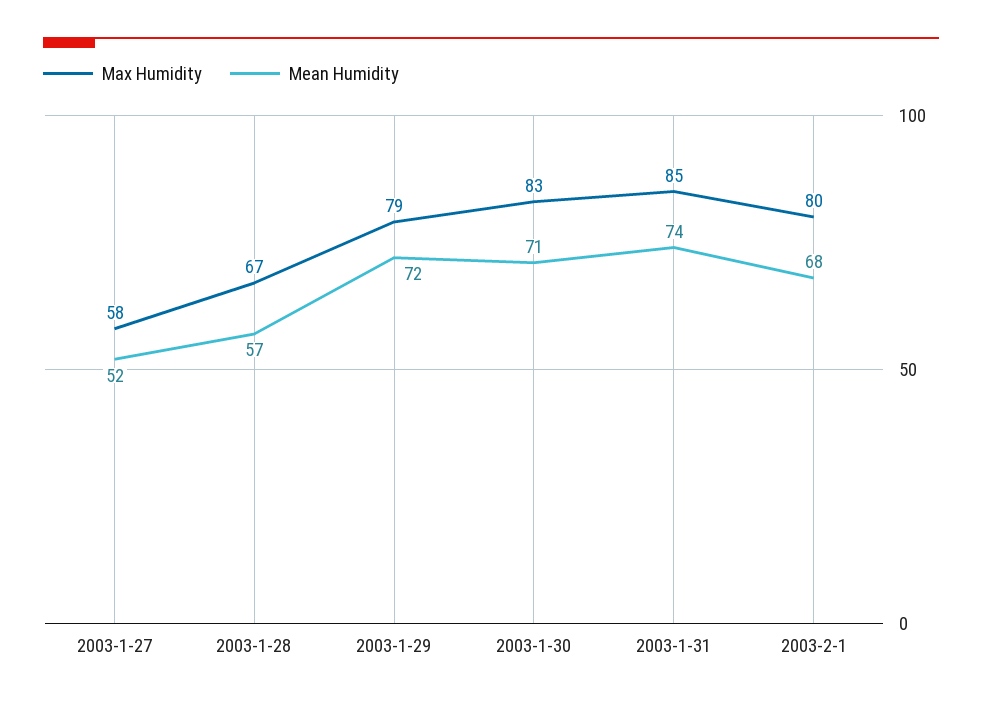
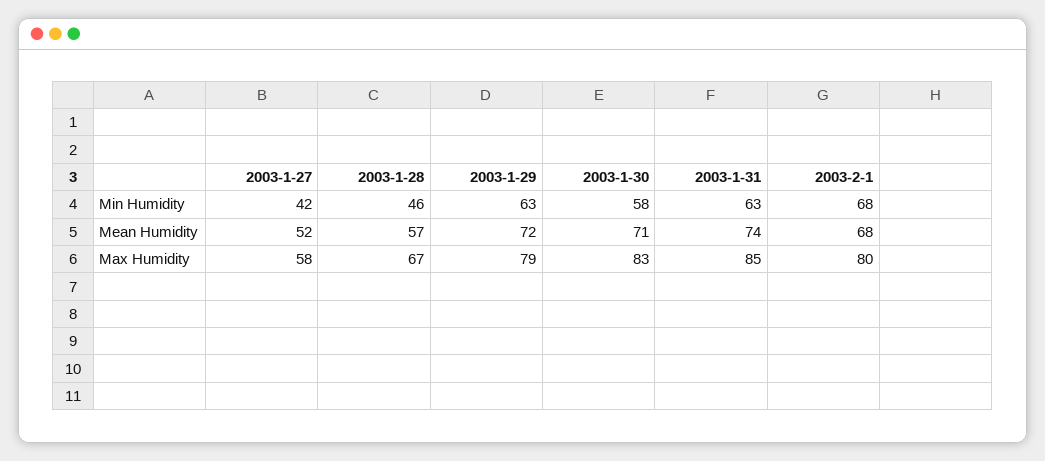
  {
    "Max Humidity": {
      "2003-1-27": 58,
      "2003-1-28": 67,
      "2003-1-29": 79,
      "2003-1-30": 83,
      "2003-1-31": 85,
      "2003-2-1": 80
    },
    "Mean Humidity": {
      "2003-1-27": 52,
      "2003-1-28": 57,
      "2003-1-29": 72,
      "2003-1-30": 71,
      "2003-1-31": 74,
      "2003-2-1": 68
-   }
+   },
+   "Min Humidity": {
+     "2003-1-27": 42,
+     "2003-1-28": 46,
+     "2003-1-29": 63,
+     "2003-1-30": 58,
+     "2003-1-31": 63,
+     "2003-2-1": 68
+   }
  }

